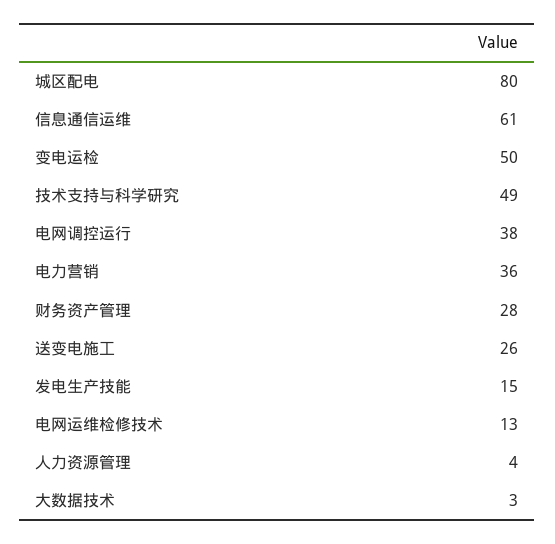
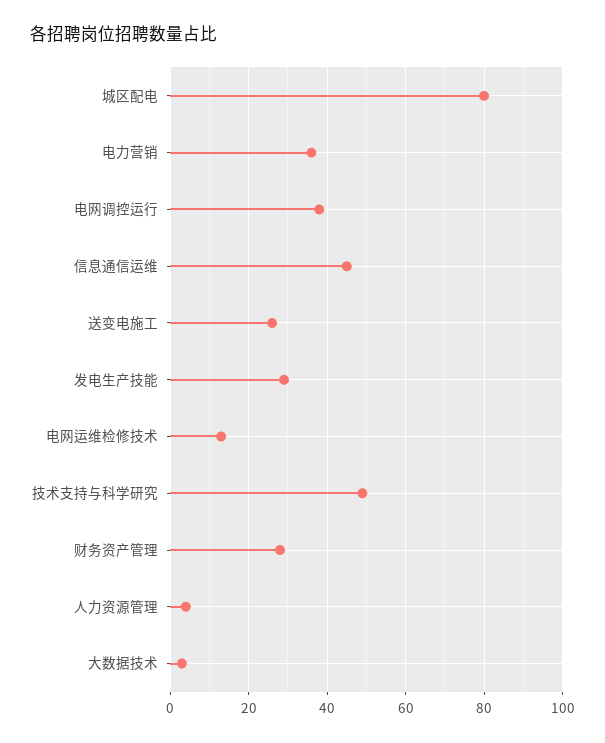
  {
    "城区配电": 80,
-   "信息通信运维": 61,
+   "信息通信运维": 45,
-   "变电运检": 50,
    "技术支持与科学研究": 49,
    "电网调控运行": 38,
    "电力营销": 36,
    "财务资产管理": 28,
    "送变电施工": 26,
-   "发电生产技能": 15,
+   "发电生产技能": 30,
    "电网运维检修技术": 13,
    "人力资源管理": 4,
    "大数据技术": 3
  }

